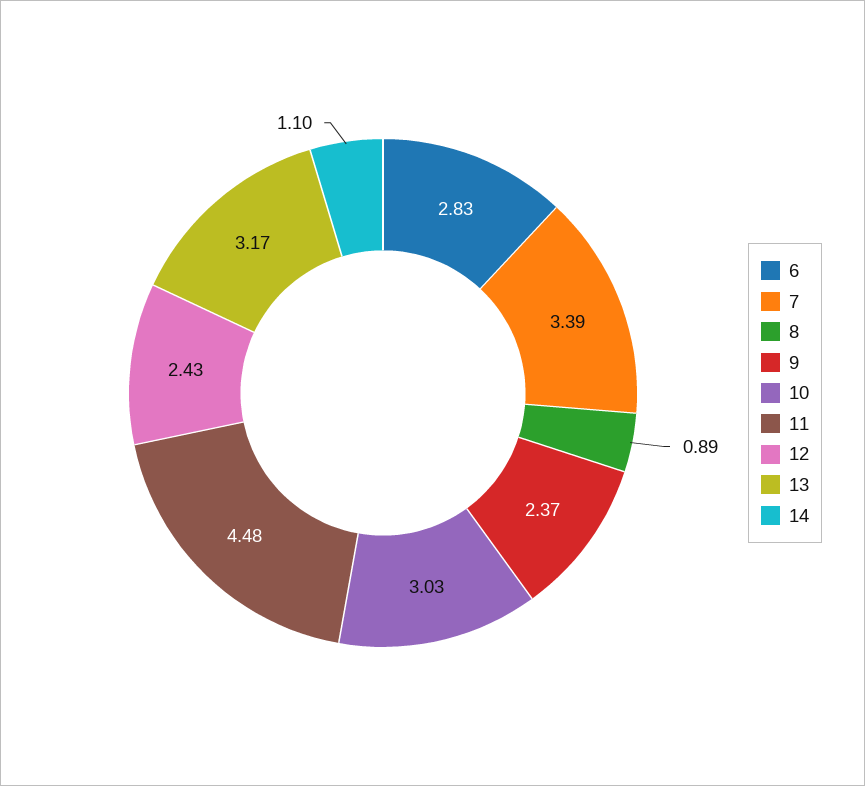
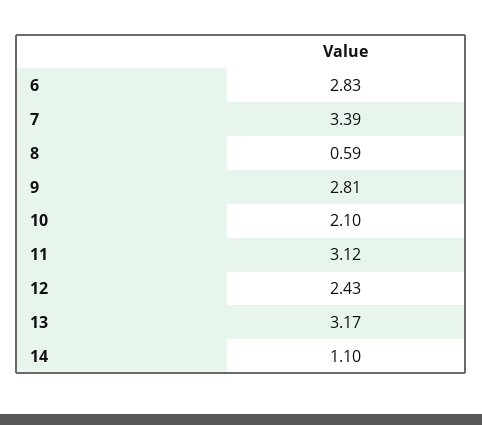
  {
    "6": 2.83,
    "7": 3.39,
-   "8": 0.89,
+   "8": 0.59,
-   "9": 2.37,
+   "9": 2.81,
-   "10": 3.03,
+   "10": 2.1,
-   "11": 4.48,
+   "11": 3.12,
    "12": 2.43,
    "13": 3.17,
    "14": 1.1
  }

